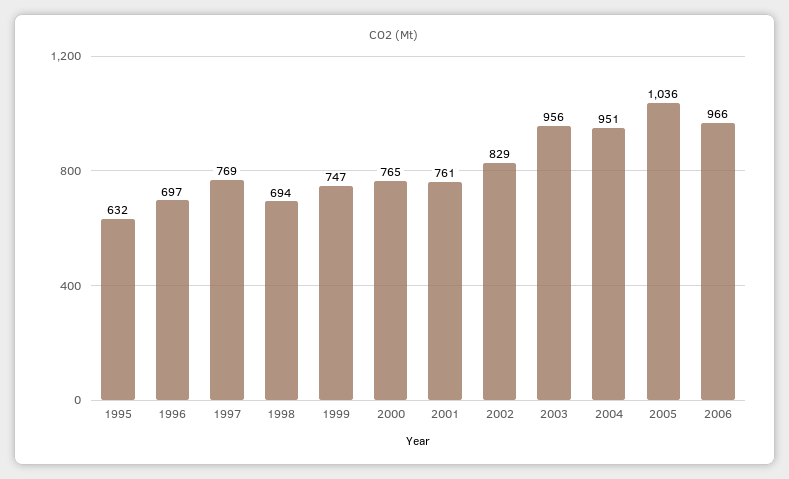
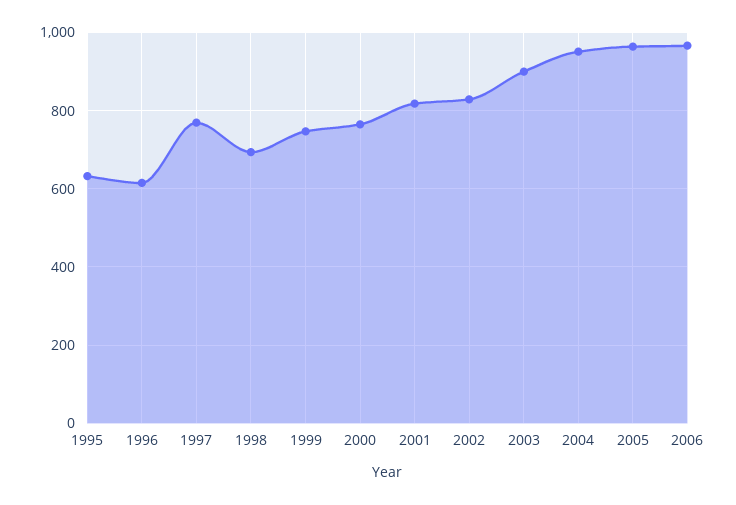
  {
    "1995": 632,
-   "1996": 697,
+   "1996": 620,
    "1997": 769,
    "1998": 694,
    "1999": 747,
    "2000": 765,
-   "2001": 761,
+   "2001": 820,
    "2002": 829,
-   "2003": 956,
+   "2003": 900,
    "2004": 951,
-   "2005": 1036,
+   "2005": 960,
    "2006": 966
  }

